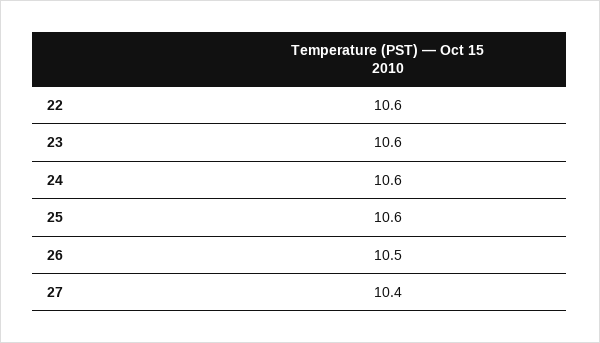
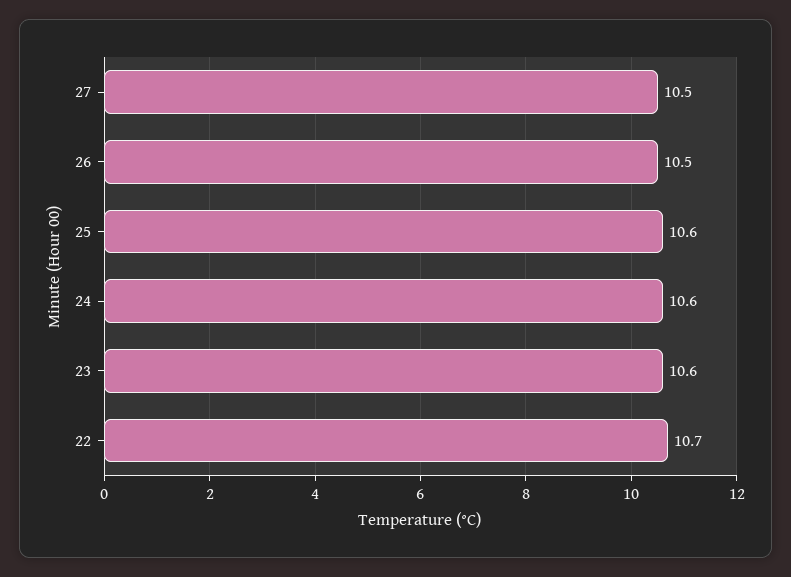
  {
-   "22": 10.6,
+   "22": 10.7,
    "23": 10.6,
    "24": 10.6,
    "25": 10.6,
    "26": 10.5,
-   "27": 10.4
+   "27": 10.5
  }

